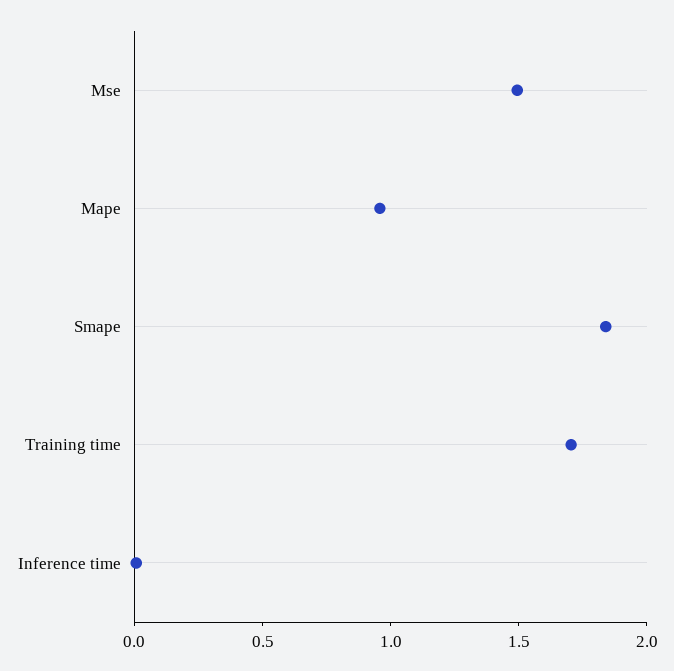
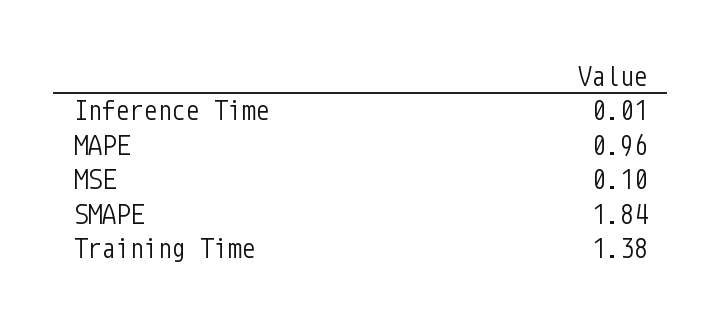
  {
-   "Mse": 1.5,
+   "Mse": 0.1,
    "Mape": 0.96,
    "Smape": 1.84,
-   "Training time": 1.7,
+   "Training time": 1.38,
    "Inference time": 0.01
  }

